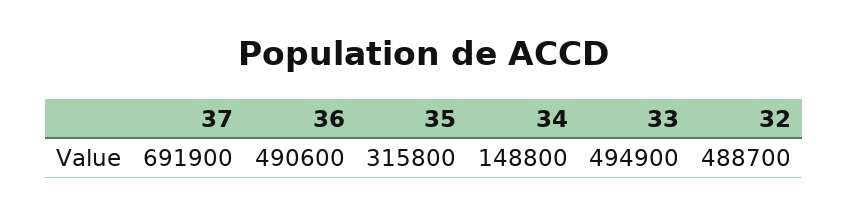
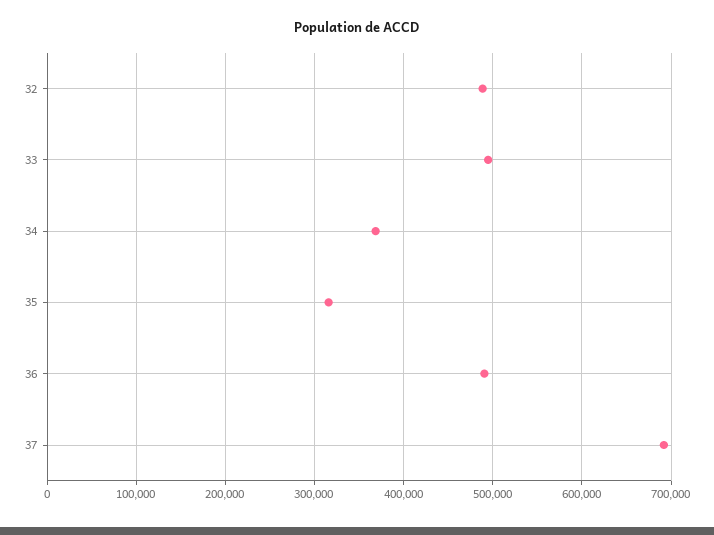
  {
    "37": 691900,
    "36": 490600,
    "35": 315800,
-   "34": 148800,
+   "34": 370000,
    "33": 494900,
    "32": 488700
  }

